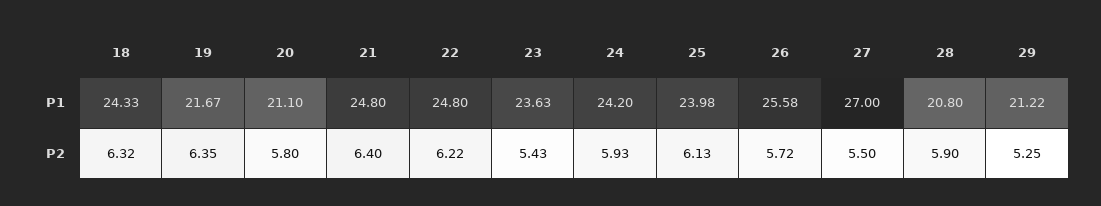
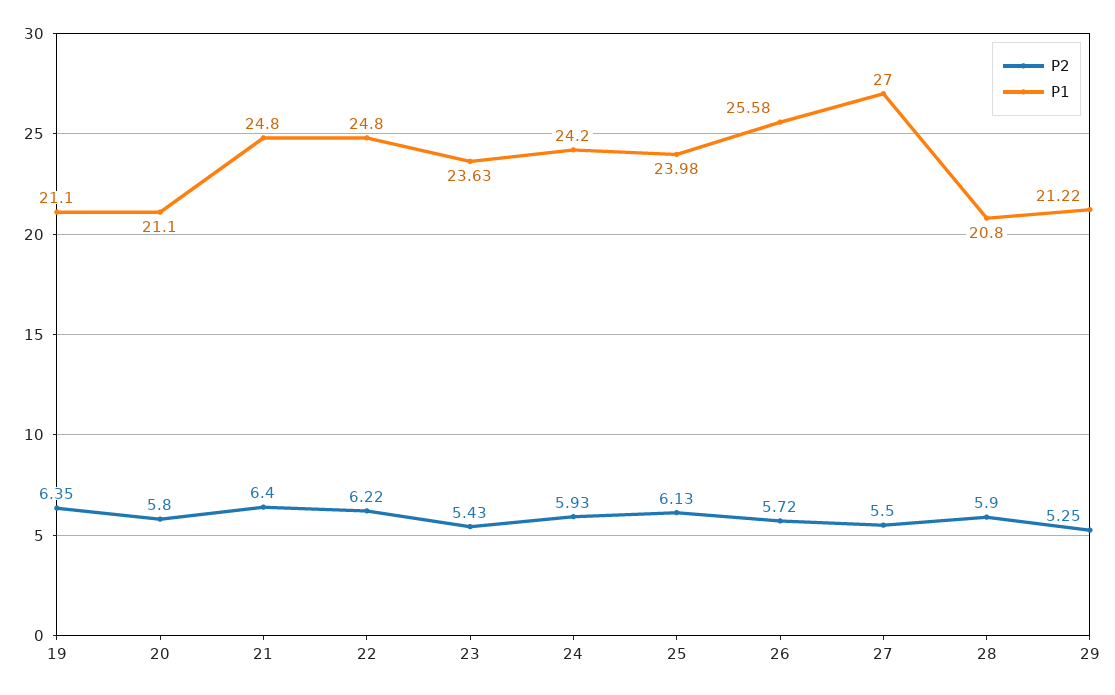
  {
    "P1": {
-     "18": 24.33,
-     "19": 21.67,
+     "19": 21.1,
      "20": 21.1,
      "21": 24.8,
      "22": 24.8,
      "23": 23.63,
      "24": 24.2,
      "25": 23.98,
      "26": 25.58,
      "27": 27,
      "28": 20.8,
      "29": 21.22
    },
    "P2": {
-     "18": 6.32,
      "19": 6.35,
      "20": 5.8,
      "21": 6.4,
      "22": 6.22,
      "23": 5.43,
      "24": 5.93,
      "25": 6.13,
      "26": 5.72,
      "27": 5.5,
      "28": 5.9,
      "29": 5.25
    }
  }

